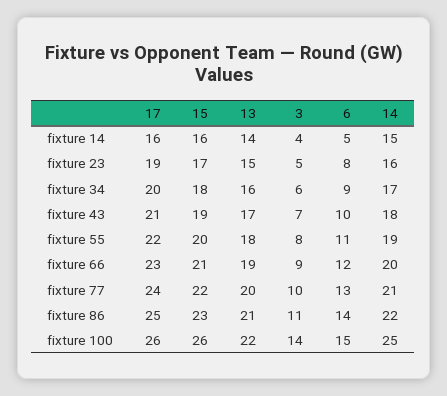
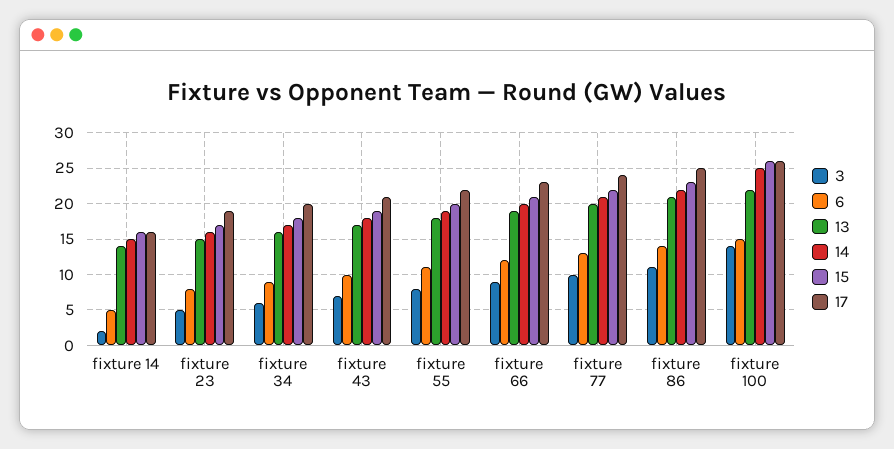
  {
    "17": {
      "fixture 14": 16,
      "fixture 23": 19,
      "fixture 34": 20,
      "fixture 43": 21,
      "fixture 55": 22,
      "fixture 66": 23,
      "fixture 77": 24,
      "fixture 86": 25,
      "fixture 100": 26
    },
    "15": {
      "fixture 14": 16,
      "fixture 23": 17,
      "fixture 34": 18,
      "fixture 43": 19,
      "fixture 55": 20,
      "fixture 66": 21,
      "fixture 77": 22,
      "fixture 86": 23,
      "fixture 100": 26
    },
    "13": {
      "fixture 14": 14,
      "fixture 23": 15,
      "fixture 34": 16,
      "fixture 43": 17,
      "fixture 55": 18,
      "fixture 66": 19,
      "fixture 77": 20,
      "fixture 86": 21,
      "fixture 100": 22
    },
    "3": {
-     "fixture 14": 4,
+     "fixture 14": 2,
      "fixture 23": 5,
      "fixture 34": 6,
      "fixture 43": 7,
      "fixture 55": 8,
      "fixture 66": 9,
      "fixture 77": 10,
      "fixture 86": 11,
      "fixture 100": 14
    },
    "6": {
      "fixture 14": 5,
      "fixture 23": 8,
      "fixture 34": 9,
      "fixture 43": 10,
      "fixture 55": 11,
      "fixture 66": 12,
      "fixture 77": 13,
      "fixture 86": 14,
      "fixture 100": 15
    },
    "14": {
      "fixture 14": 15,
      "fixture 23": 16,
      "fixture 34": 17,
      "fixture 43": 18,
      "fixture 55": 19,
      "fixture 66": 20,
      "fixture 77": 21,
      "fixture 86": 22,
      "fixture 100": 25
    }
  }

